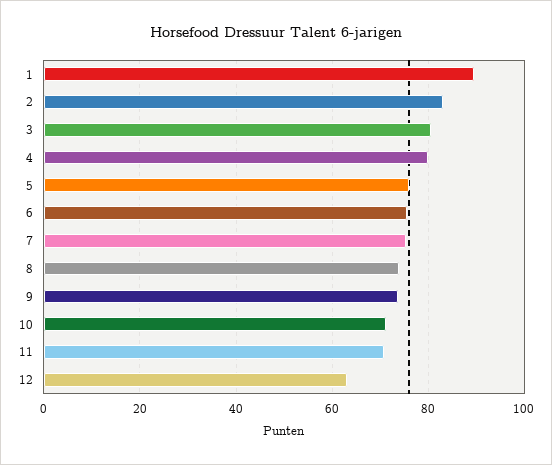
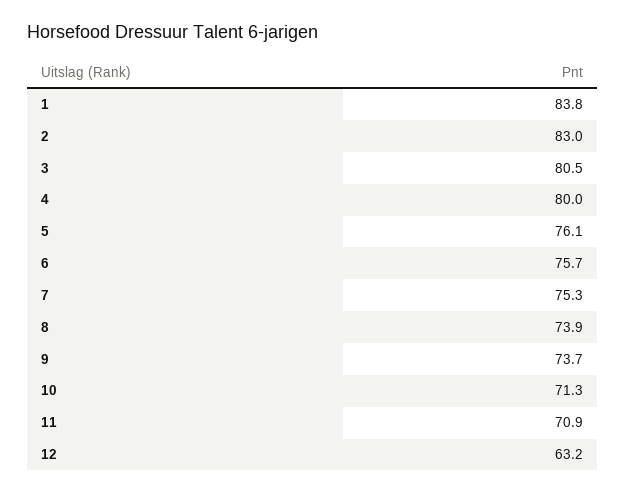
  {
-   "1": 90,
+   "1": 83.8,
    "2": 83,
    "3": 80.5,
    "4": 80,
    "5": 76.1,
    "6": 75.7,
    "7": 75.3,
    "8": 73.9,
    "9": 73.7,
    "10": 71.3,
    "11": 70.9,
    "12": 63.2
  }

